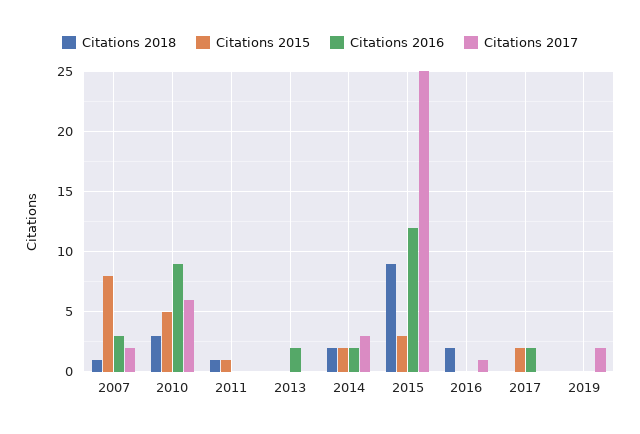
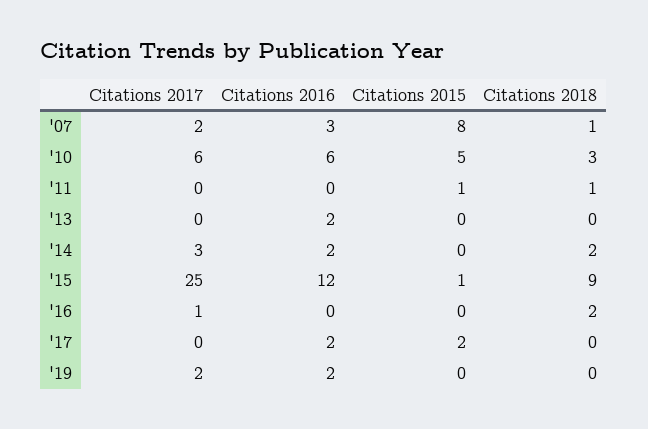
  {
    "Citations 2018": {
      "2007": 1,
      "2010": 3,
      "2011": 1,
      "2013": 0,
      "2014": 2,
      "2015": 9,
      "2016": 2,
      "2017": 0,
      "2019": 0
    },
    "Citations 2015": {
      "2007": 8,
      "2010": 5,
      "2011": 1,
      "2013": 0,
-     "2014": 2,
+     "2014": 0,
-     "2015": 3,
+     "2015": 1,
      "2016": 0,
      "2017": 2,
      "2019": 0
    },
    "Citations 2016": {
      "2007": 3,
-     "2010": 9,
+     "2010": 6,
      "2011": 0,
      "2013": 2,
      "2014": 2,
      "2015": 12,
      "2016": 0,
      "2017": 2,
-     "2019": 0
+     "2019": 2
    },
    "Citations 2017": {
      "2007": 2,
      "2010": 6,
      "2011": 0,
      "2013": 0,
      "2014": 3,
      "2015": 25,
      "2016": 1,
      "2017": 0,
      "2019": 2
    }
  }

